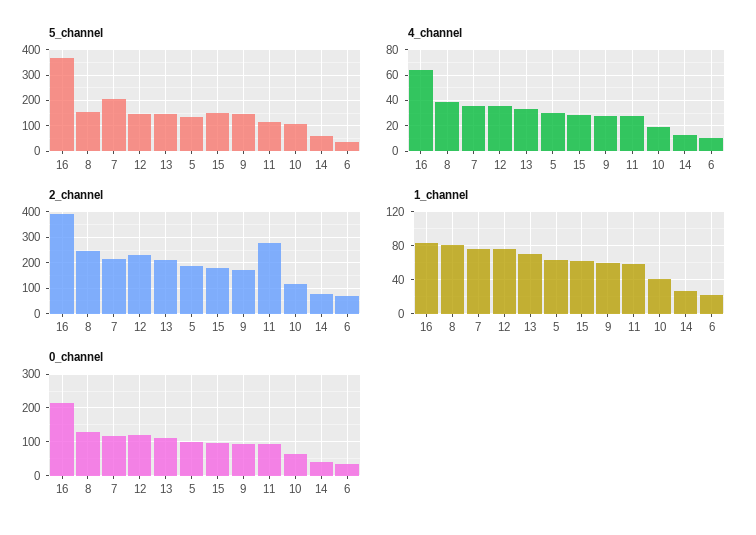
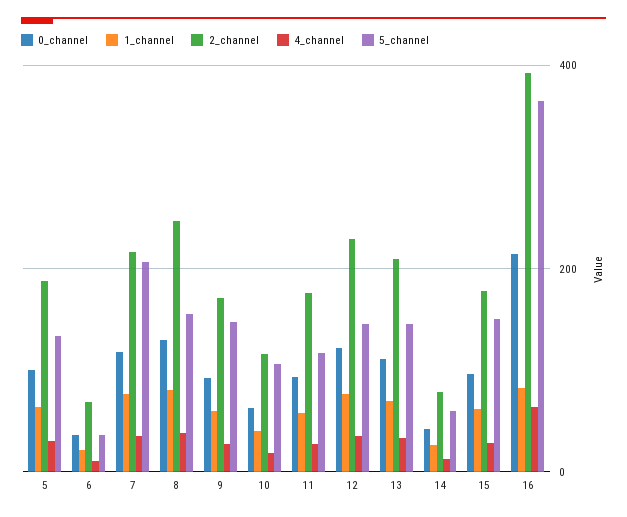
  {
    "5_channel": {
      "16": 360,
      "8": 160,
      "7": 200,
      "12": 140,
      "13": 140,
      "5": 140,
      "15": 140,
      "9": 140,
      "11": 120,
      "10": 100,
      "14": 60,
      "6": 40
    },
    "4_channel": {
      "16": 65,
      "8": 40,
      "7": 35,
      "12": 35,
      "13": 35,
      "5": 30,
      "15": 30,
      "9": 30,
      "11": 30,
      "10": 20,
      "14": 10,
      "6": 10
    },
    "2_channel": {
      "16": 400,
      "8": 240,
      "7": 220,
      "12": 220,
      "13": 200,
      "5": 180,
      "15": 180,
      "9": 180,
-     "11": 275,
+     "11": 180,
      "10": 120,
      "14": 80,
      "6": 60
    },
    "1_channel": {
      "16": 80,
      "8": 80,
      "7": 80,
      "12": 80,
      "13": 70,
      "5": 60,
      "15": 60,
      "9": 60,
      "11": 60,
      "10": 40,
      "14": 30,
      "6": 20
    },
    "0_channel": {
      "16": 220,
      "8": 120,
      "7": 120,
      "12": 120,
      "13": 120,
      "5": 100,
      "15": 100,
      "9": 100,
      "11": 100,
      "10": 60,
      "14": 40,
      "6": 40
    }
  }

